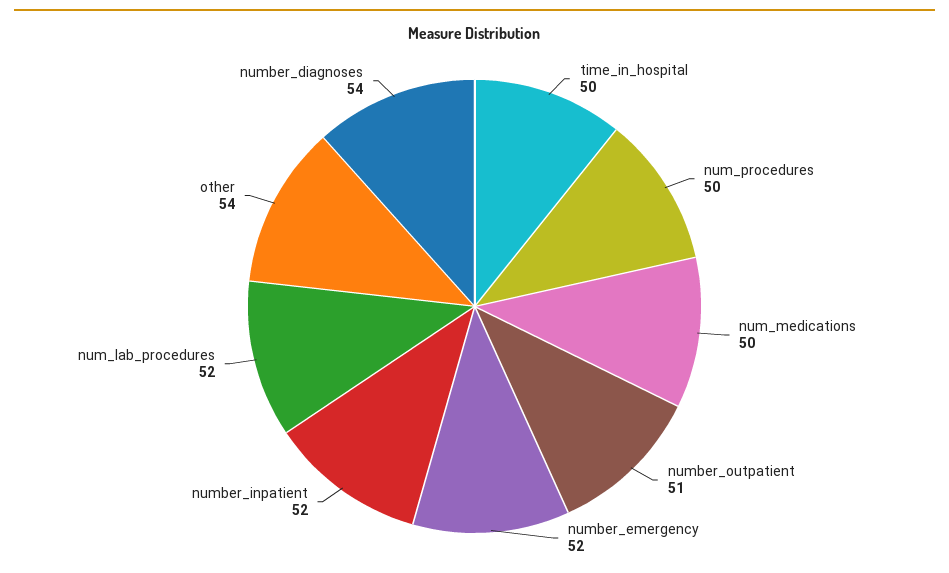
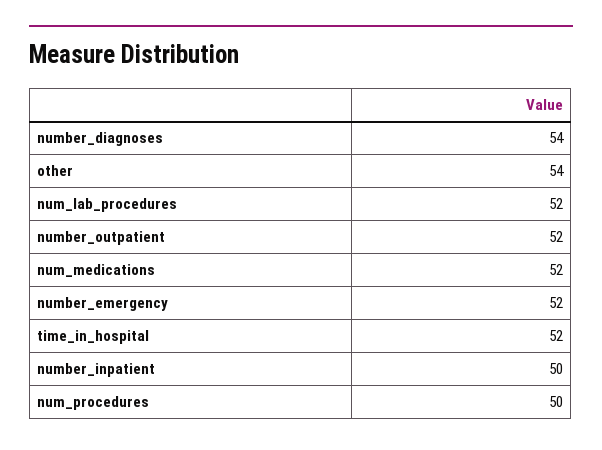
  {
-   "time_in_hospital": 50,
+   "time_in_hospital": 52,
    "num_procedures": 50,
-   "num_medications": 50,
+   "num_medications": 52,
-   "number_outpatient": 51,
+   "number_outpatient": 52,
    "number_emergency": 52,
-   "number_inpatient": 52,
+   "number_inpatient": 50,
    "num_lab_procedures": 52,
    "other": 54,
    "number_diagnoses": 54
  }

